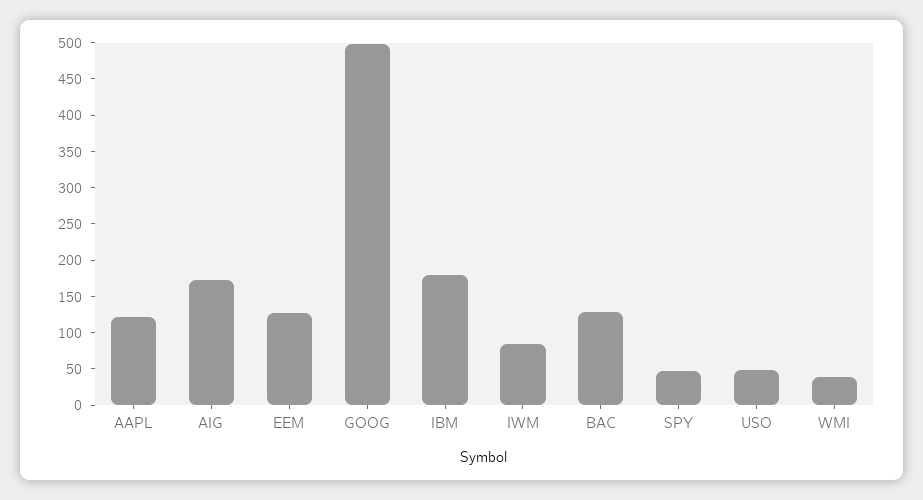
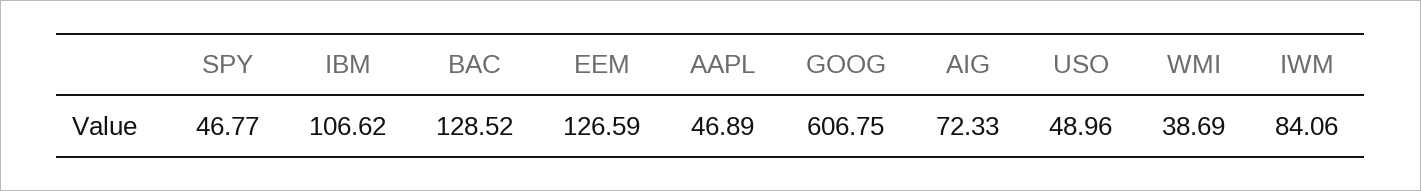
  {
-   "AAPL": 125,
+   "AAPL": 46.89,
-   "AIG": 175,
+   "AIG": 72.33,
    "EEM": 126.59,
-   "GOOG": 500,
+   "GOOG": 606.75,
-   "IBM": 175,
+   "IBM": 106.62,
    "IWM": 84.06,
    "BAC": 128.52,
    "SPY": 46.77,
    "USO": 48.96,
    "WMI": 38.69
  }

